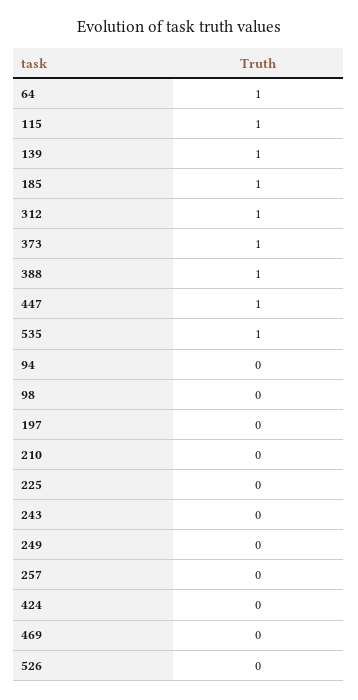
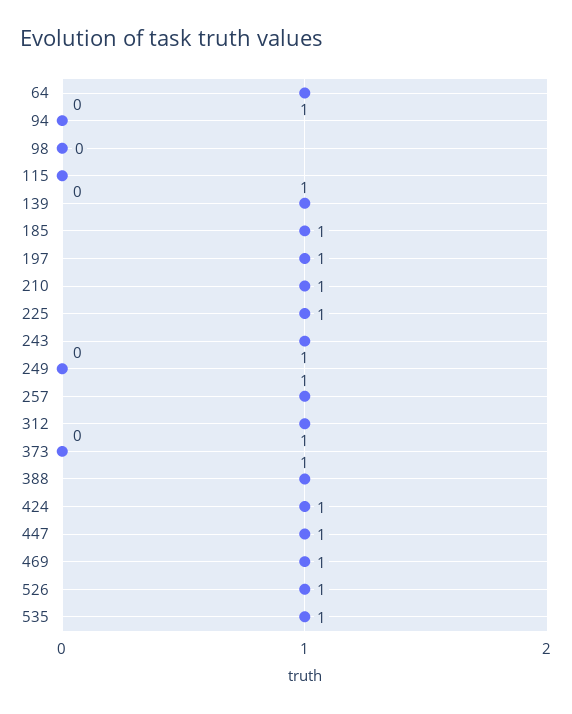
  {
    "64": 1,
-   "115": 1,
+   "115": 0,
    "139": 1,
    "185": 1,
    "312": 1,
-   "373": 1,
+   "373": 0,
    "388": 1,
    "447": 1,
    "535": 1,
    "94": 0,
    "98": 0,
-   "197": 0,
+   "197": 1,
-   "210": 0,
+   "210": 1,
-   "225": 0,
+   "225": 1,
-   "243": 0,
+   "243": 1,
    "249": 0,
-   "257": 0,
+   "257": 1,
-   "424": 0,
+   "424": 1,
-   "469": 0,
+   "469": 1,
-   "526": 0
+   "526": 1
  }

